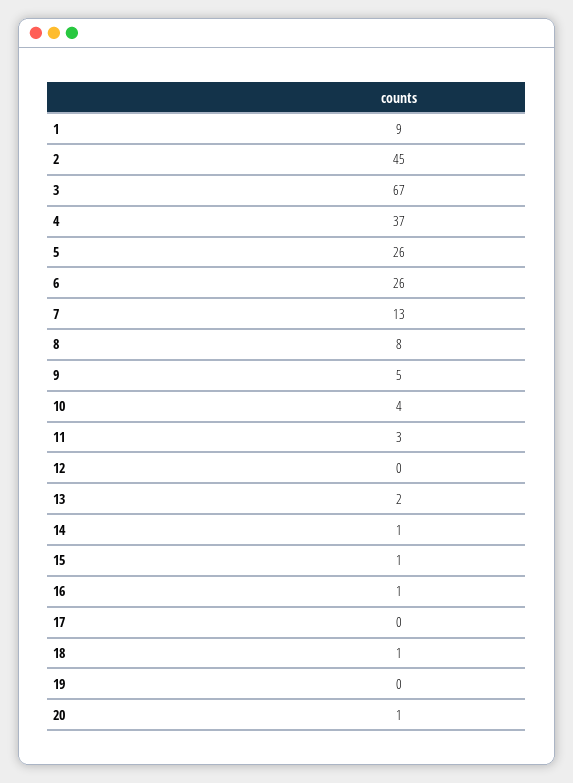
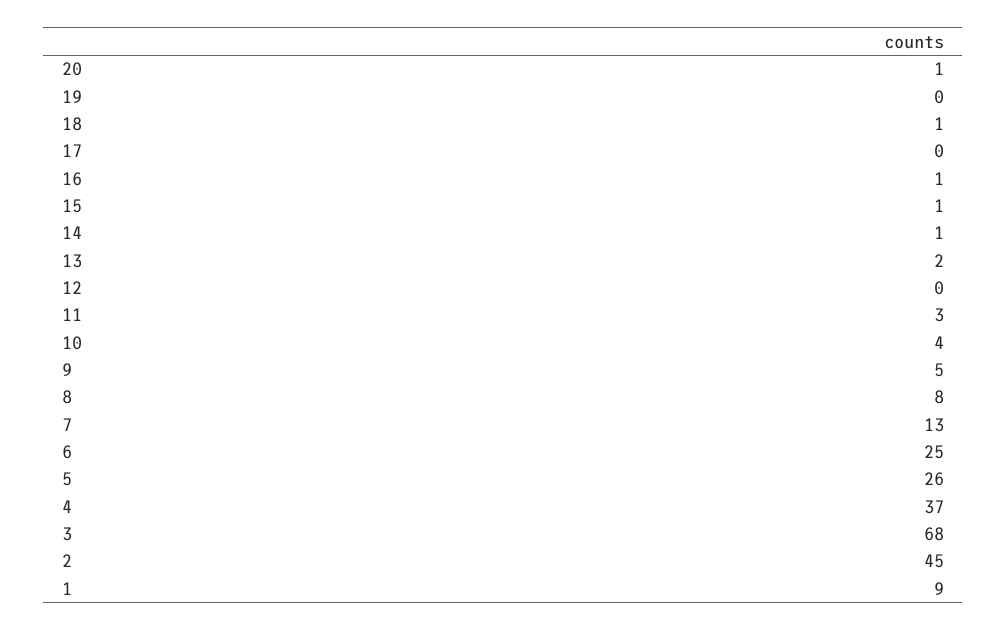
  {
    "1": 9,
    "2": 45,
-   "3": 67,
+   "3": 68,
    "4": 37,
    "5": 26,
-   "6": 26,
+   "6": 25,
    "7": 13,
    "8": 8,
    "9": 5,
    "10": 4,
    "11": 3,
    "12": 0,
    "13": 2,
    "14": 1,
    "15": 1,
    "16": 1,
    "17": 0,
    "18": 1,
    "19": 0,
    "20": 1
  }

